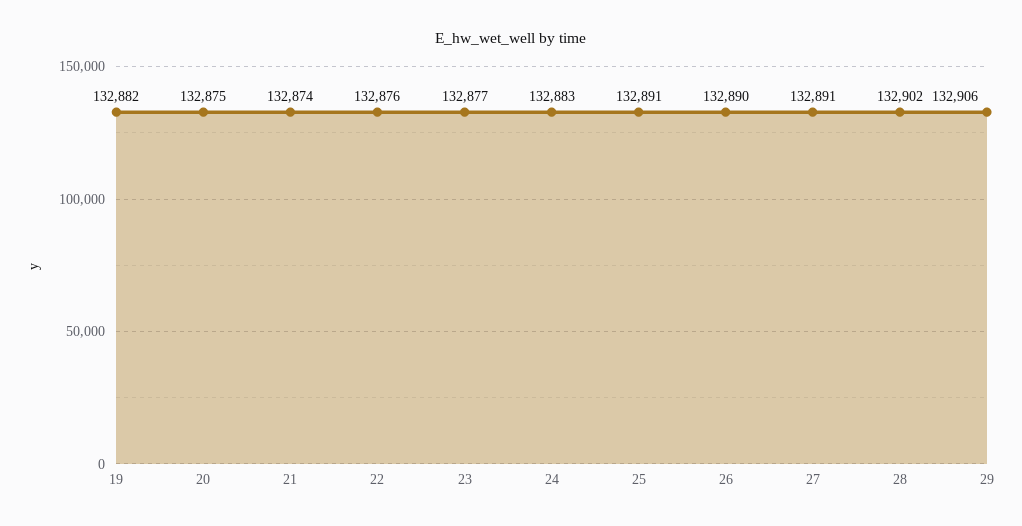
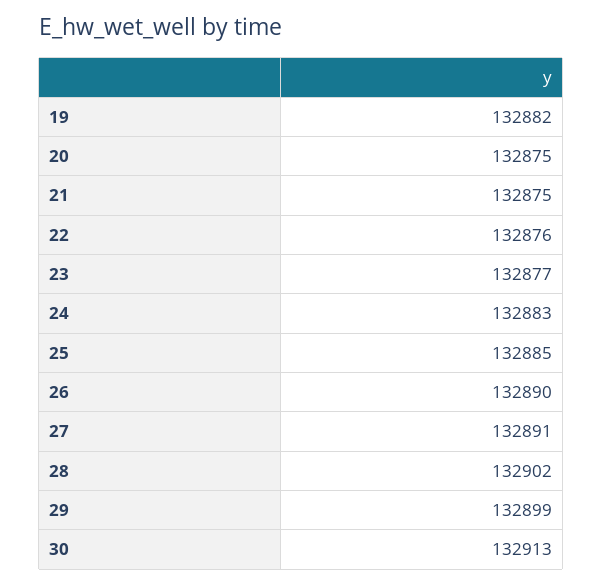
  {
    "19": 132882,
    "20": 132875,
-   "21": 132874,
+   "21": 132875,
    "22": 132876,
    "23": 132877,
    "24": 132883,
-   "25": 132891,
+   "25": 132885,
    "26": 132890,
    "27": 132891,
    "28": 132902,
-   "29": 132906
+   "29": 132899,
+   "30": 132913
  }

